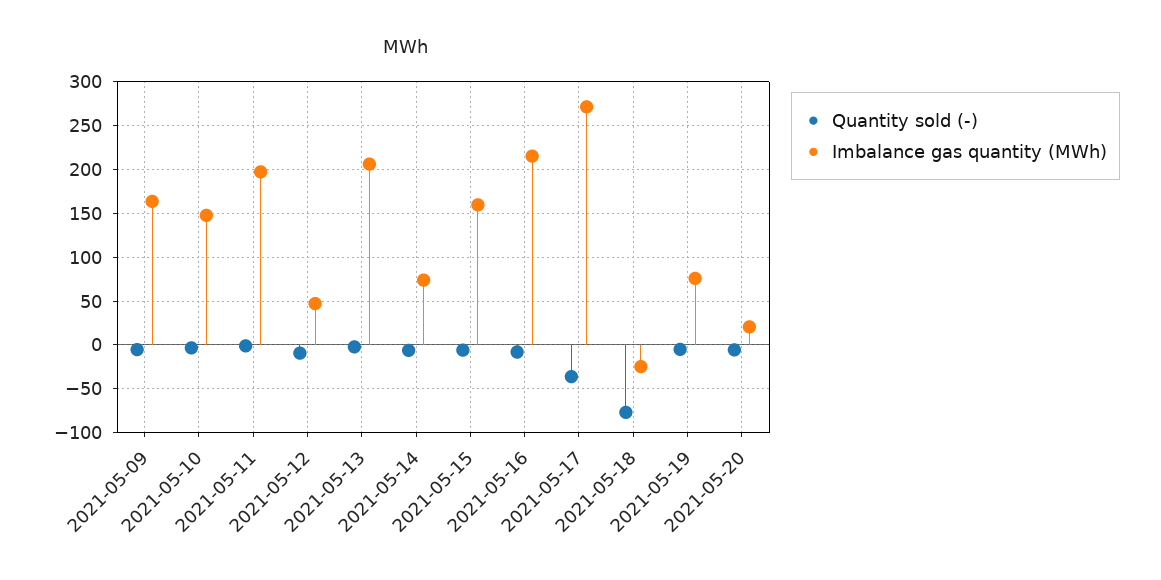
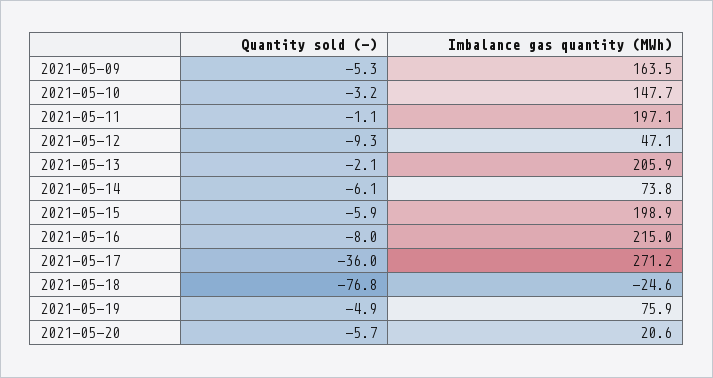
  {
    "Quantity sold (-)": {
      "2021-05-09": -5.3,
      "2021-05-10": -3.2,
      "2021-05-11": -1.1,
      "2021-05-12": -9.3,
      "2021-05-13": -2.1,
      "2021-05-14": -6.1,
      "2021-05-15": -5.9,
      "2021-05-16": -8,
      "2021-05-17": -36,
      "2021-05-18": -76.8,
      "2021-05-19": -4.9,
      "2021-05-20": -5.7
    },
    "Imbalance gas quantity (MWh)": {
      "2021-05-09": 163.5,
      "2021-05-10": 147.7,
      "2021-05-11": 197.1,
      "2021-05-12": 47.1,
      "2021-05-13": 205.9,
      "2021-05-14": 73.8,
-     "2021-05-15": 160,
+     "2021-05-15": 198.9,
      "2021-05-16": 215,
      "2021-05-17": 271.2,
      "2021-05-18": -24.6,
      "2021-05-19": 75.9,
      "2021-05-20": 20.6
    }
  }

